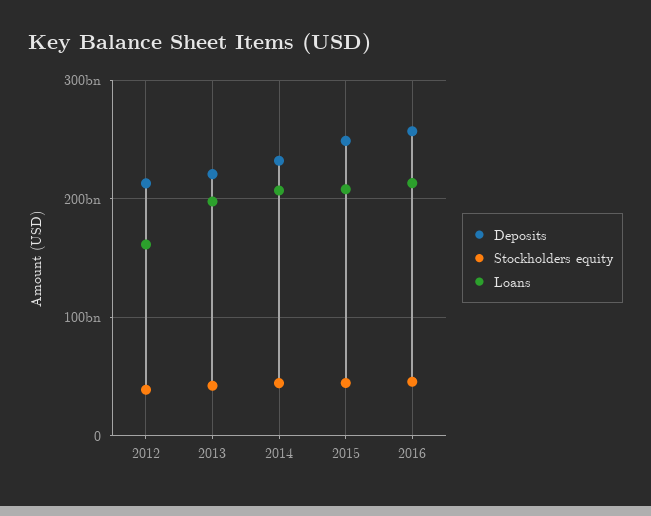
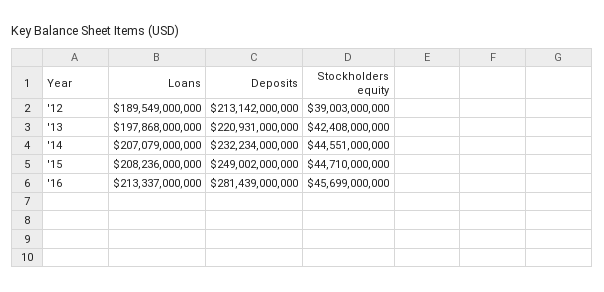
  {
    "Deposits": {
      "2012": 213142000000,
      "2013": 220931000000,
      "2014": 232234000000,
      "2015": 249002000000,
-     "2016": 260000000000
+     "2016": 281439000000
    },
    "Stockholders equity": {
      "2012": 39003000000,
      "2013": 42408000000,
      "2014": 44551000000,
      "2015": 44710000000,
      "2016": 45699000000
    },
    "Loans": {
-     "2012": 160000000000,
+     "2012": 189549000000,
      "2013": 197868000000,
      "2014": 207079000000,
      "2015": 208236000000,
      "2016": 213337000000
    }
  }

